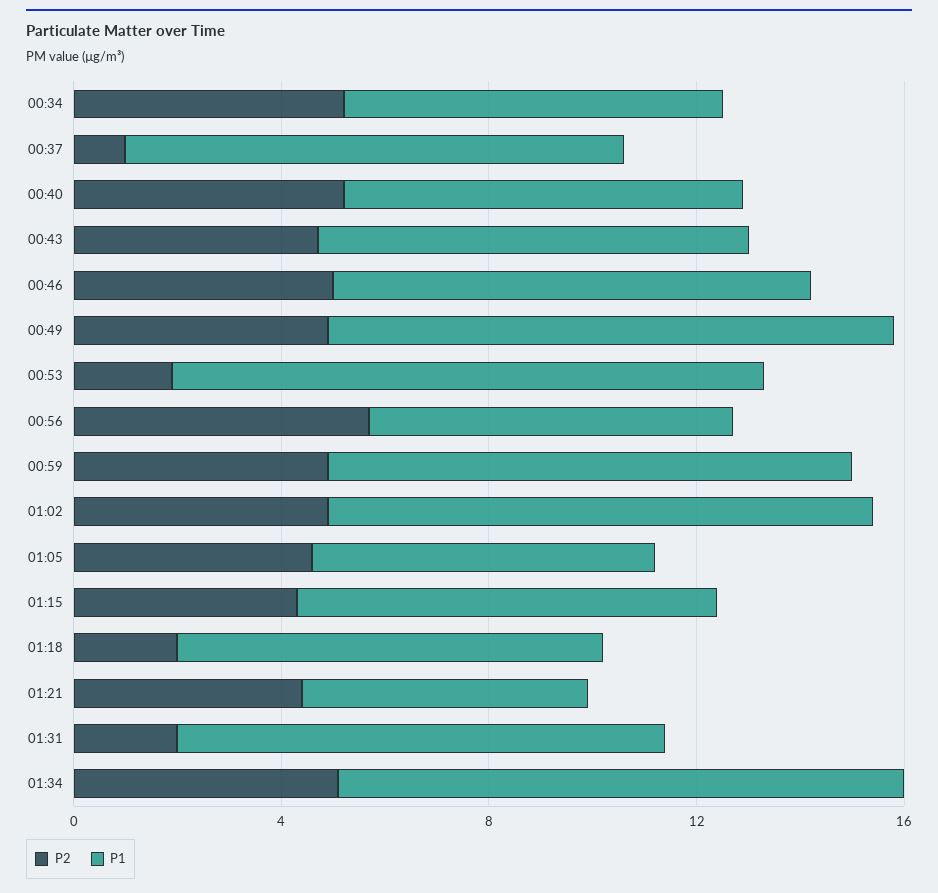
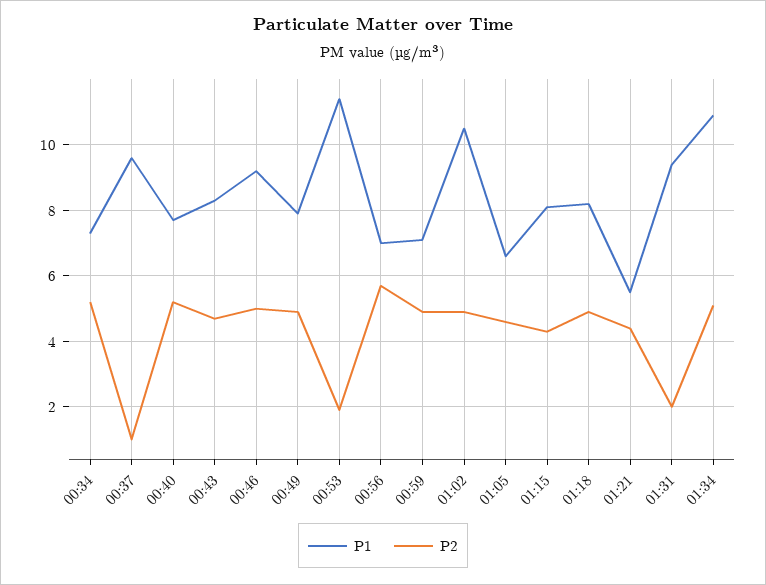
  {
    "P2": {
      "00:34": 5,
      "00:37": 1,
      "00:40": 5,
      "00:43": 4.5,
      "00:46": 5,
      "00:49": 5,
      "00:53": 2,
      "00:56": 5.5,
      "00:59": 5,
      "01:02": 5,
      "01:05": 4.5,
      "01:15": 4.5,
-     "01:18": 2,
+     "01:18": 5,
      "01:21": 4.5,
      "01:31": 2,
      "01:34": 5
    },
    "P1": {
      "00:34": 7.5,
      "00:37": 9.5,
      "00:40": 7.5,
      "00:43": 8.5,
      "00:46": 9,
-     "00:49": 11,
+     "00:49": 8,
      "00:53": 11.5,
      "00:56": 7,
-     "00:59": 10,
+     "00:59": 7,
      "01:02": 10.5,
      "01:05": 6.5,
      "01:15": 8,
      "01:18": 8,
      "01:21": 5.5,
      "01:31": 9.5,
      "01:34": 11
    }
  }

